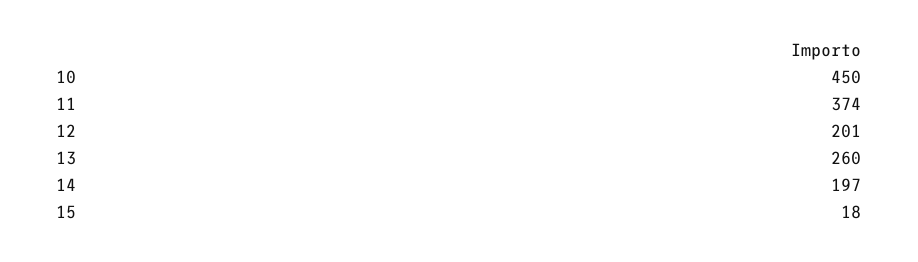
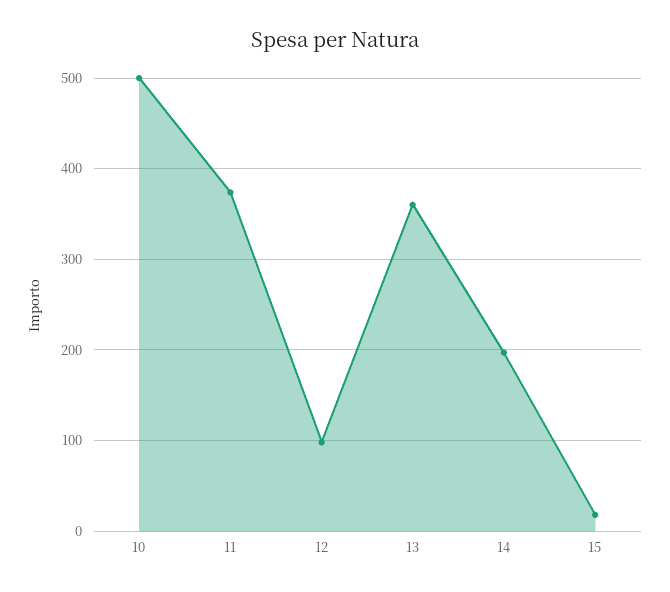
  {
-   "10": 450,
+   "10": 500,
    "11": 374,
-   "12": 201,
+   "12": 100,
-   "13": 260,
+   "13": 360,
    "14": 197,
    "15": 18
  }

